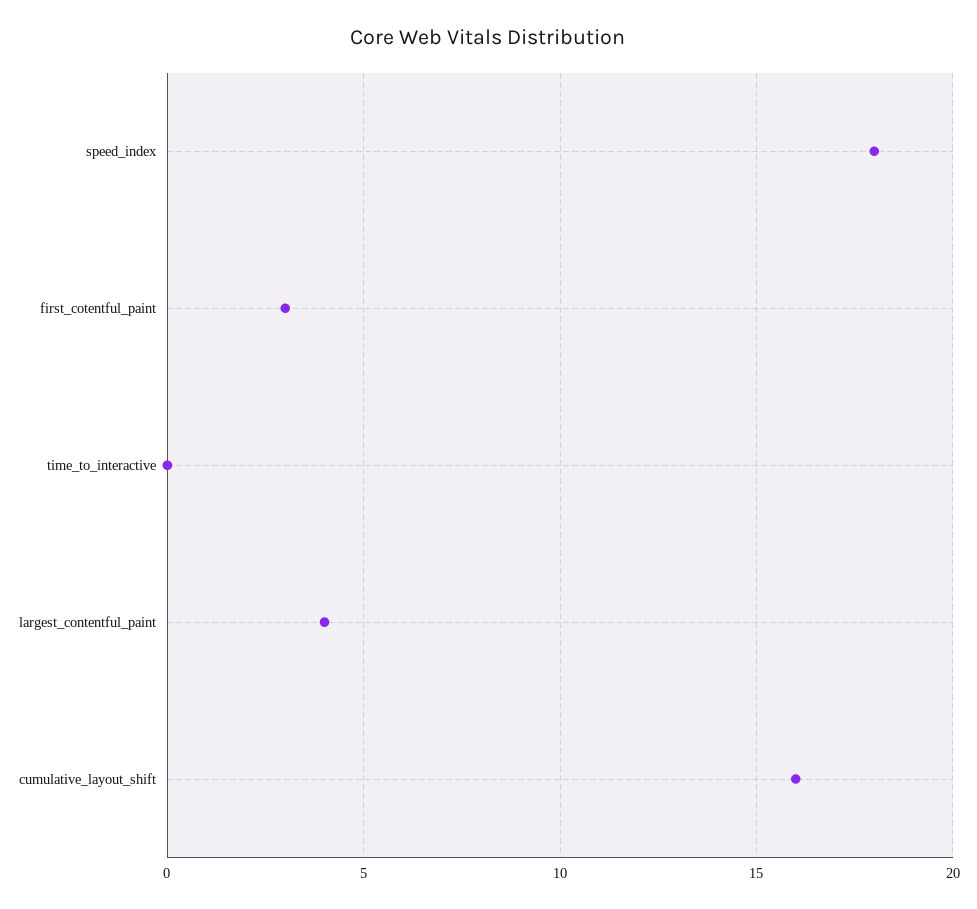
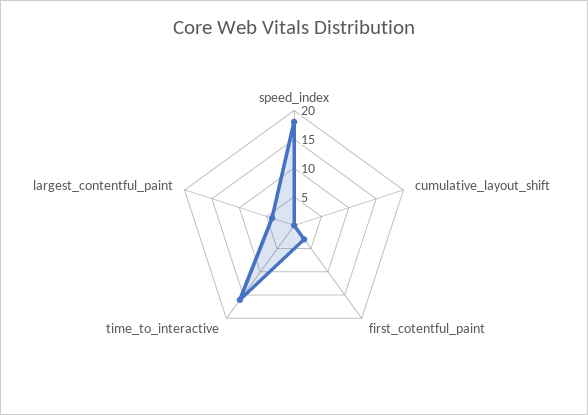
  {
    "speed_index": 18,
    "first_cotentful_paint": 3,
-   "time_to_interactive": 0,
+   "time_to_interactive": 15,
    "largest_contentful_paint": 4,
-   "cumulative_layout_shift": 16
+   "cumulative_layout_shift": 0
  }

